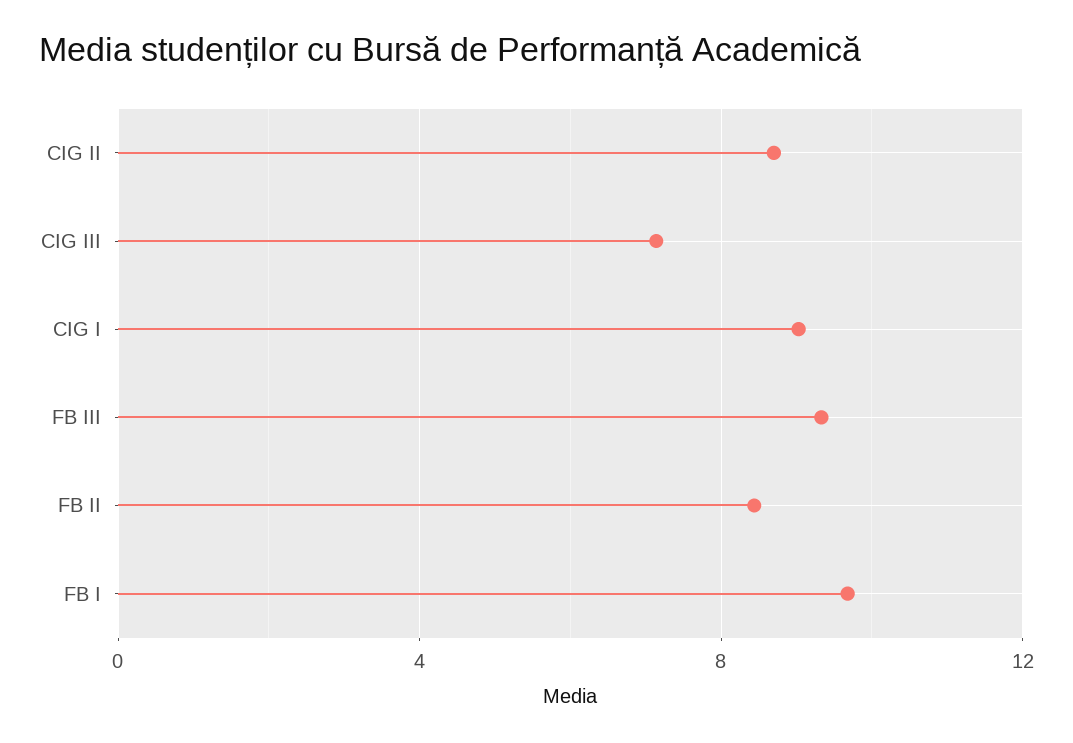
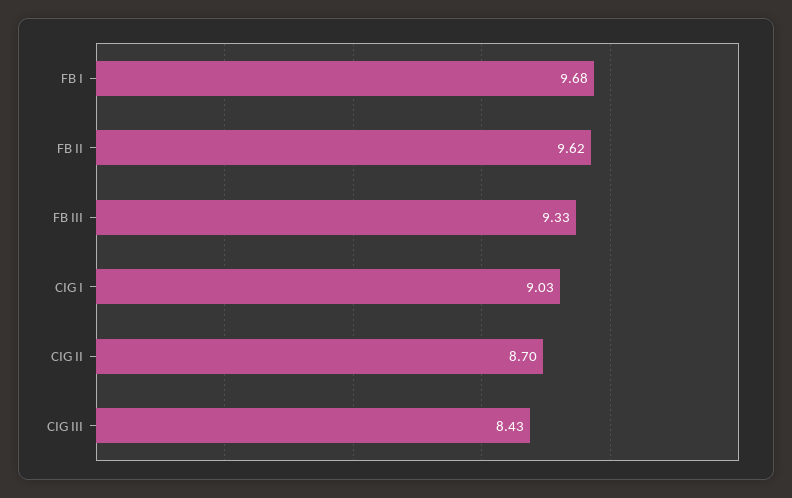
  {
    "CIG II": 8.7,
-   "CIG III": 7,
+   "CIG III": 8.43,
    "CIG I": 9.03,
    "FB III": 9.33,
-   "FB II": 8.5,
+   "FB II": 9.62,
    "FB I": 9.68
  }

